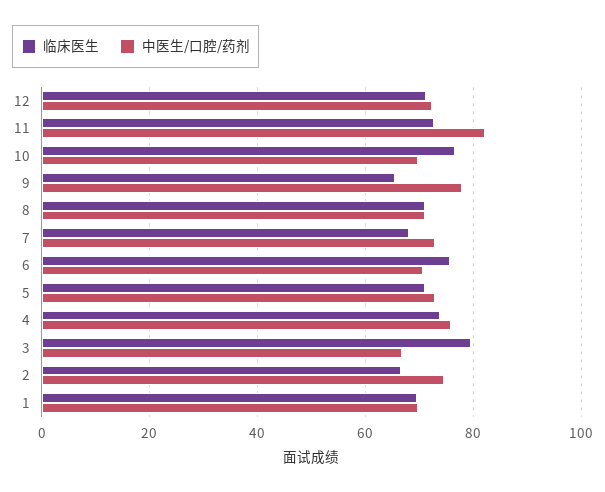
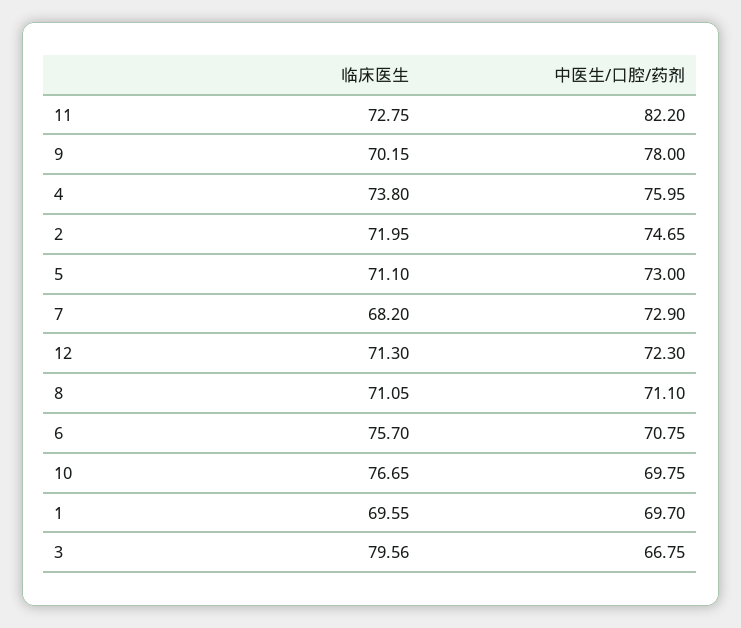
  {
    "临床医生": {
      "12": 71.3,
      "11": 72.75,
      "10": 76.65,
-     "9": 66,
+     "9": 70.15,
      "8": 71.05,
      "7": 68.2,
      "6": 75.7,
      "5": 71.1,
      "4": 73.8,
      "3": 79.56,
-     "2": 66,
+     "2": 71.95,
      "1": 69.55
    },
    "中医生/口腔/药剂": {
      "12": 72.3,
      "11": 82.2,
      "10": 69.75,
      "9": 78,
      "8": 71.1,
      "7": 72.9,
      "6": 70.75,
      "5": 73,
      "4": 75.95,
      "3": 66.75,
      "2": 74.65,
      "1": 69.7
    }
  }

